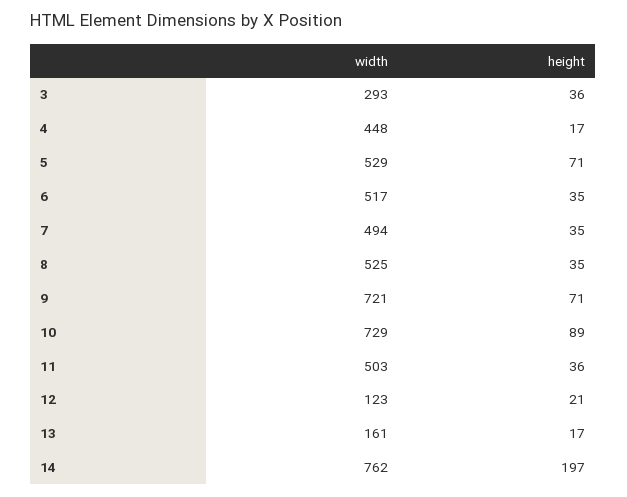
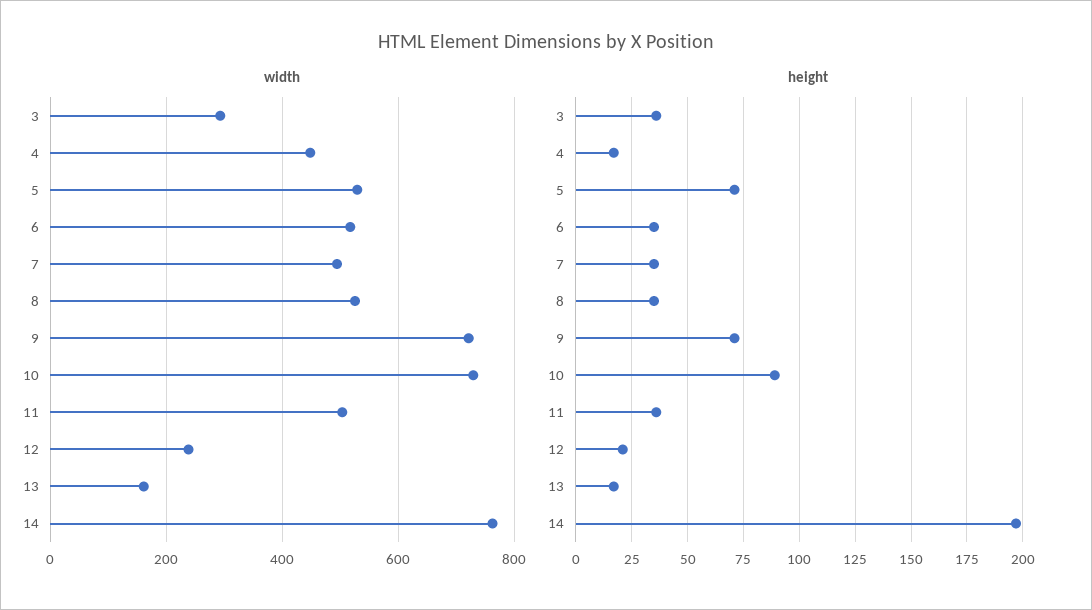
  {
    "width": {
      "3": 293,
      "4": 448,
      "5": 529,
      "6": 517,
      "7": 494,
      "8": 525,
      "9": 721,
      "10": 729,
      "11": 503,
-     "12": 123,
+     "12": 240,
      "13": 161,
      "14": 762
    },
    "height": {
      "3": 36,
      "4": 17,
      "5": 71,
      "6": 35,
      "7": 35,
      "8": 35,
      "9": 71,
      "10": 89,
      "11": 36,
      "12": 21,
      "13": 17,
      "14": 197
    }
  }

